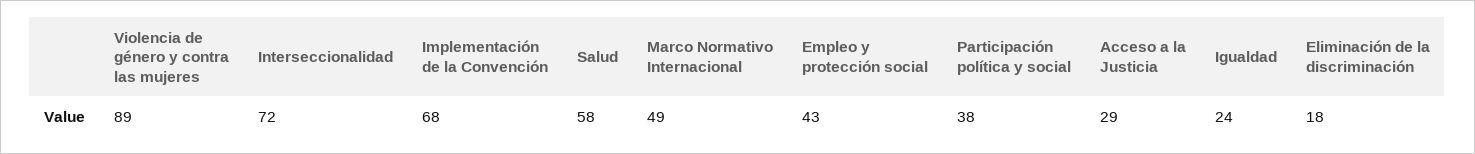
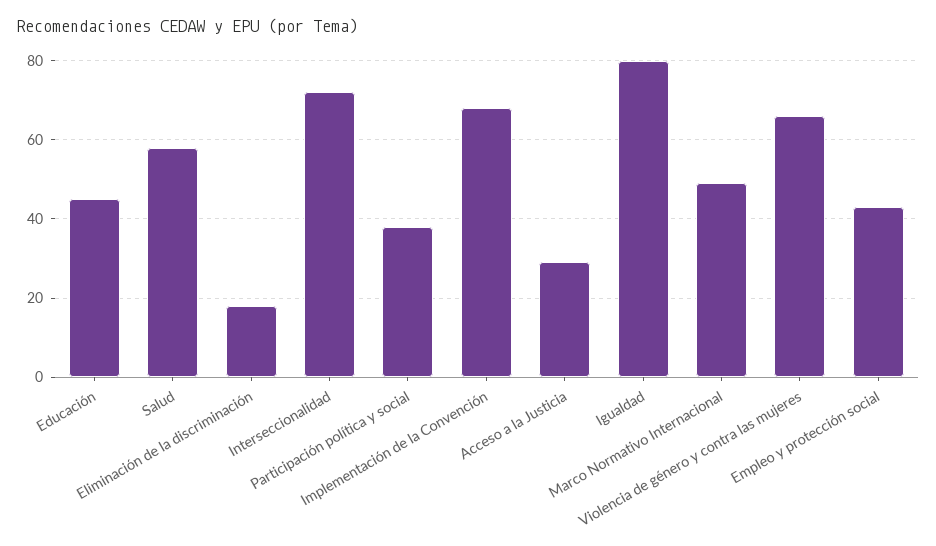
  {
-   "Violencia de género y contra las mujeres": 89,
+   "Violencia de género y contra las mujeres": 65,
    "Interseccionalidad": 72,
    "Implementación de la Convención": 68,
    "Salud": 58,
    "Marco Normativo Internacional": 49,
    "Empleo y protección social": 43,
    "Participación política y social": 38,
    "Acceso a la Justicia": 29,
-   "Igualdad": 24,
+   "Igualdad": 80,
-   "Eliminación de la discriminación": 18
+   "Eliminación de la discriminación": 18,
+   "Educación": 45
  }

